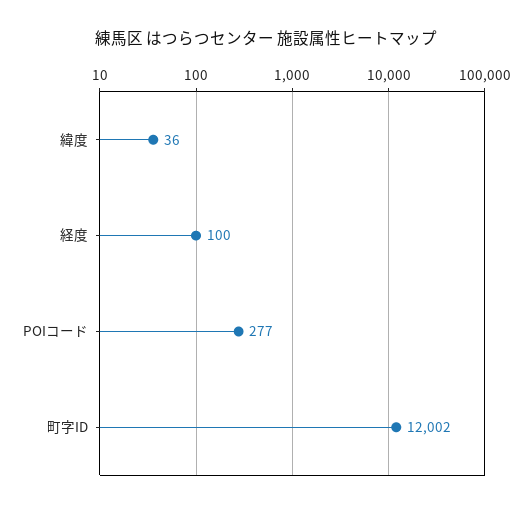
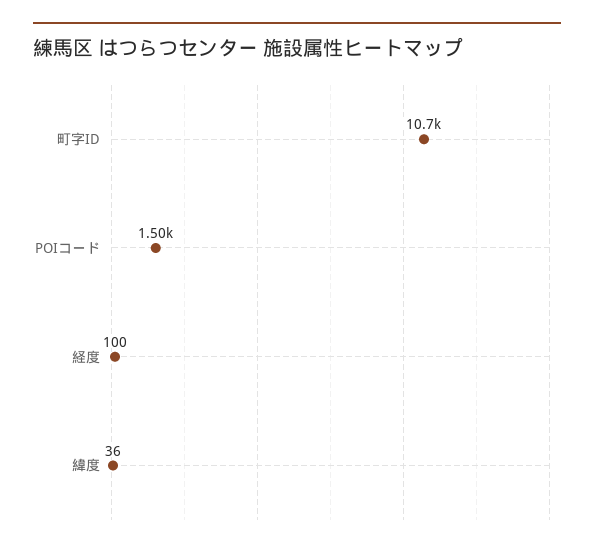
  {
    "緯度": 36,
    "経度": 100,
-   "POIコード": 277,
+   "POIコード": 1500,
-   "町字ID": 12002
+   "町字ID": 10700
  }

